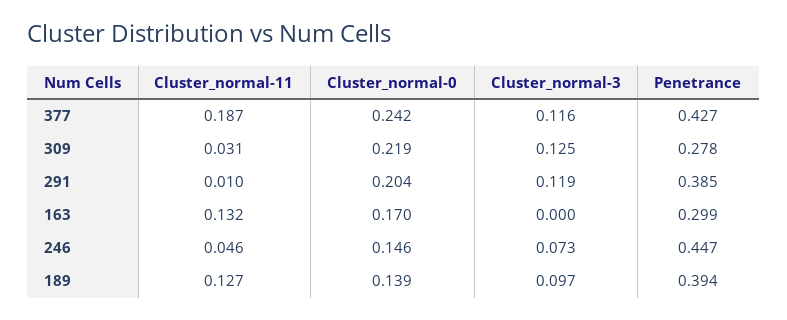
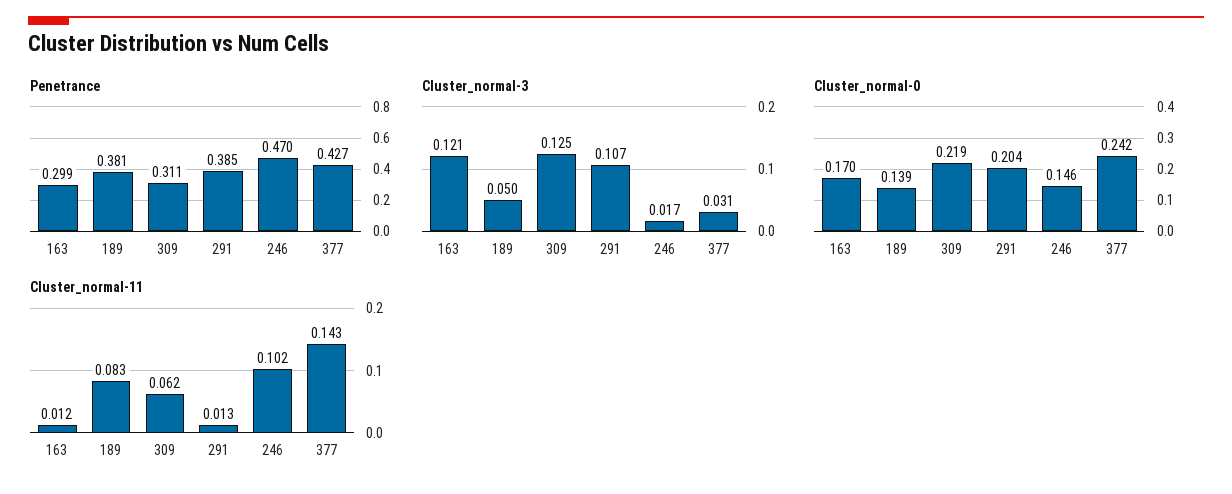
  {
    "Cluster_normal-11": {
-     "377": 0.187,
+     "377": 0.143,
-     "309": 0.031,
+     "309": 0.062,
-     "291": 0.01,
+     "291": 0.013,
-     "163": 0.132,
+     "163": 0.012,
-     "246": 0.046,
+     "246": 0.102,
-     "189": 0.127
+     "189": 0.083
    },
    "Cluster_normal-0": {
      "377": 0.242,
      "309": 0.219,
      "291": 0.204,
      "163": 0.17,
      "246": 0.146,
      "189": 0.139
    },
    "Cluster_normal-3": {
-     "377": 0.116,
+     "377": 0.031,
      "309": 0.125,
-     "291": 0.119,
+     "291": 0.107,
-     "163": 0,
+     "163": 0.121,
-     "246": 0.073,
+     "246": 0.017,
-     "189": 0.097
+     "189": 0.05
    },
    "Penetrance": {
      "377": 0.427,
-     "309": 0.278,
+     "309": 0.311,
      "291": 0.385,
      "163": 0.299,
-     "246": 0.447,
+     "246": 0.47,
-     "189": 0.394
+     "189": 0.381
    }
  }

